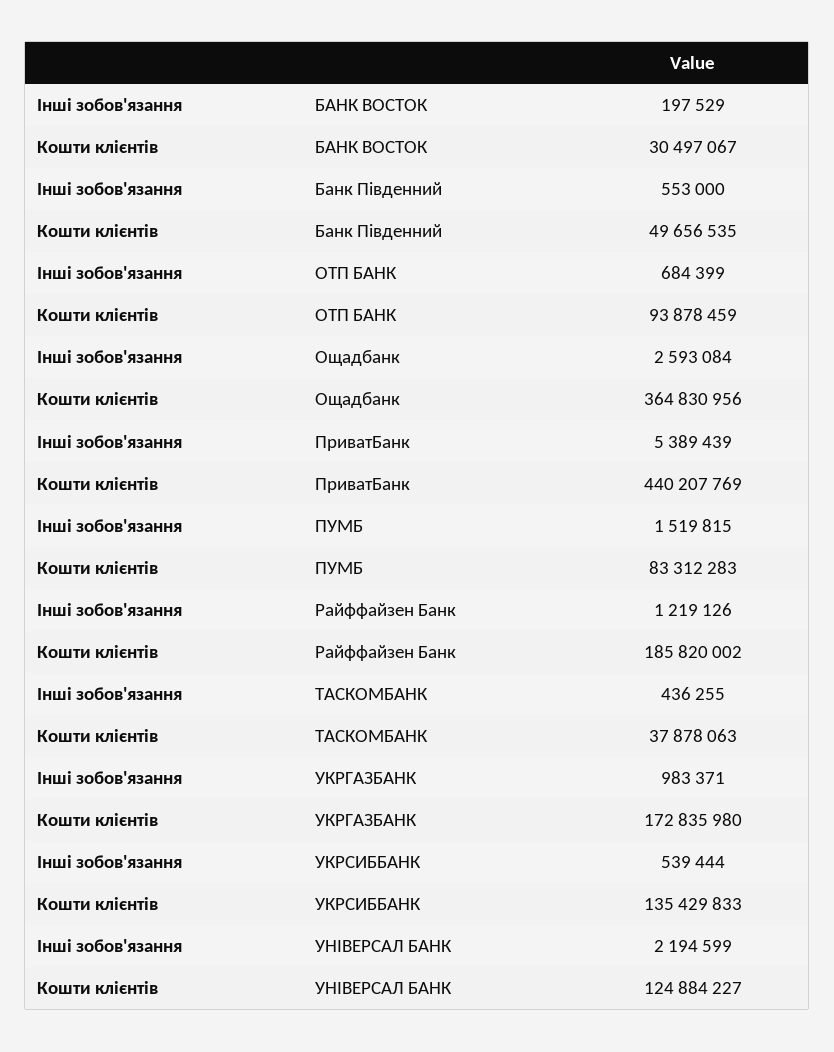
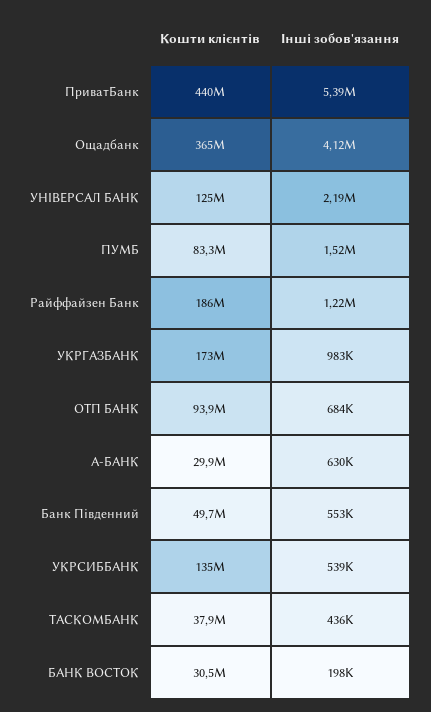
  {
    "Інші зобов'язання": {
      "БАНК ВОСТОК": 197529,
      "Банк Південний": 553000,
      "ОТП БАНК": 684399,
-     "Ощадбанк": 2593084,
+     "Ощадбанк": 4120000,
      "ПриватБанк": 5389439,
      "ПУМБ": 1519815,
      "Райффайзен Банк": 1219126,
      "ТАСКОМБАНК": 436255,
      "УКРГАЗБАНК": 983371,
      "УКРСИББАНК": 539444,
-     "УНІВЕРСАЛ БАНК": 2194599
+     "УНІВЕРСАЛ БАНК": 2194599,
+     "А-БАНК": 630000
    },
    "Кошти клієнтів": {
      "БАНК ВОСТОК": 30497067,
      "Банк Південний": 49656535,
      "ОТП БАНК": 93878459,
      "Ощадбанк": 364830956,
      "ПриватБанк": 440207769,
      "ПУМБ": 83312283,
      "Райффайзен Банк": 185820002,
      "ТАСКОМБАНК": 37878063,
      "УКРГАЗБАНК": 172835980,
      "УКРСИББАНК": 135429833,
-     "УНІВЕРСАЛ БАНК": 124884227
+     "УНІВЕРСАЛ БАНК": 124884227,
+     "А-БАНК": 29900000
    }
  }

